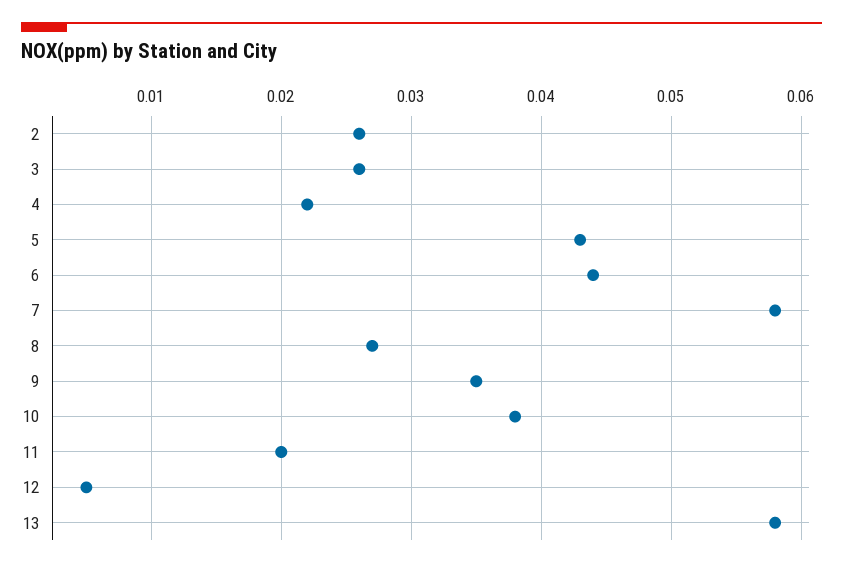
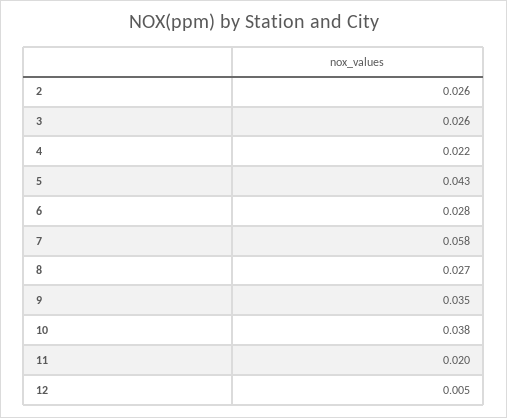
  {
    "2": 0.026,
    "3": 0.026,
    "4": 0.022,
    "5": 0.043,
-   "6": 0.044,
+   "6": 0.028,
    "7": 0.058,
    "8": 0.027,
    "9": 0.035,
    "10": 0.038,
    "11": 0.02,
-   "12": 0.005,
+   "12": 0.005
-   "13": 0.058
  }

